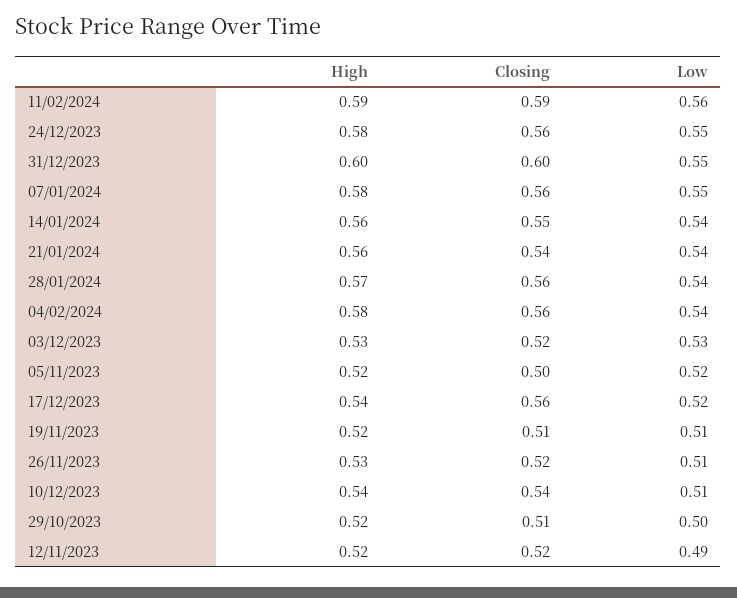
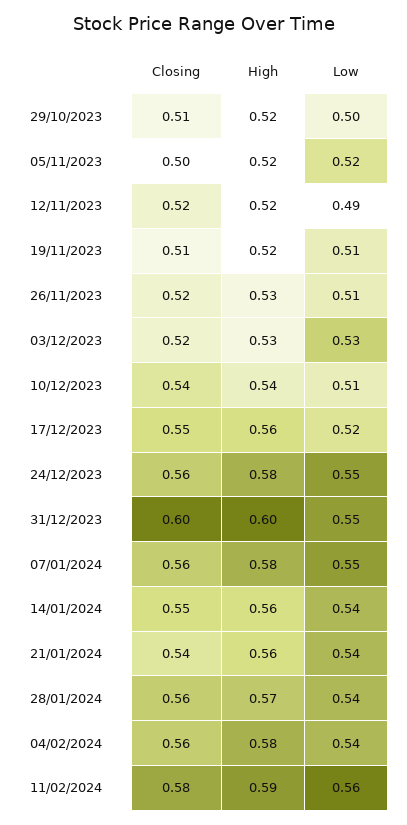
  {
    "High": {
      "11/02/2024": 0.59,
      "24/12/2023": 0.58,
      "31/12/2023": 0.6,
      "07/01/2024": 0.58,
      "14/01/2024": 0.56,
      "21/01/2024": 0.56,
      "28/01/2024": 0.57,
      "04/02/2024": 0.58,
      "03/12/2023": 0.53,
      "05/11/2023": 0.52,
-     "17/12/2023": 0.54,
+     "17/12/2023": 0.56,
      "19/11/2023": 0.52,
      "26/11/2023": 0.53,
      "10/12/2023": 0.54,
      "29/10/2023": 0.52,
      "12/11/2023": 0.52
    },
    "Closing": {
-     "11/02/2024": 0.59,
+     "11/02/2024": 0.58,
      "24/12/2023": 0.56,
      "31/12/2023": 0.6,
      "07/01/2024": 0.56,
      "14/01/2024": 0.55,
      "21/01/2024": 0.54,
      "28/01/2024": 0.56,
      "04/02/2024": 0.56,
      "03/12/2023": 0.52,
      "05/11/2023": 0.5,
-     "17/12/2023": 0.56,
+     "17/12/2023": 0.55,
      "19/11/2023": 0.51,
      "26/11/2023": 0.52,
      "10/12/2023": 0.54,
      "29/10/2023": 0.51,
      "12/11/2023": 0.52
    },
    "Low": {
      "11/02/2024": 0.56,
      "24/12/2023": 0.55,
      "31/12/2023": 0.55,
      "07/01/2024": 0.55,
      "14/01/2024": 0.54,
      "21/01/2024": 0.54,
      "28/01/2024": 0.54,
      "04/02/2024": 0.54,
      "03/12/2023": 0.53,
      "05/11/2023": 0.52,
      "17/12/2023": 0.52,
      "19/11/2023": 0.51,
      "26/11/2023": 0.51,
      "10/12/2023": 0.51,
      "29/10/2023": 0.5,
      "12/11/2023": 0.49
    }
  }

